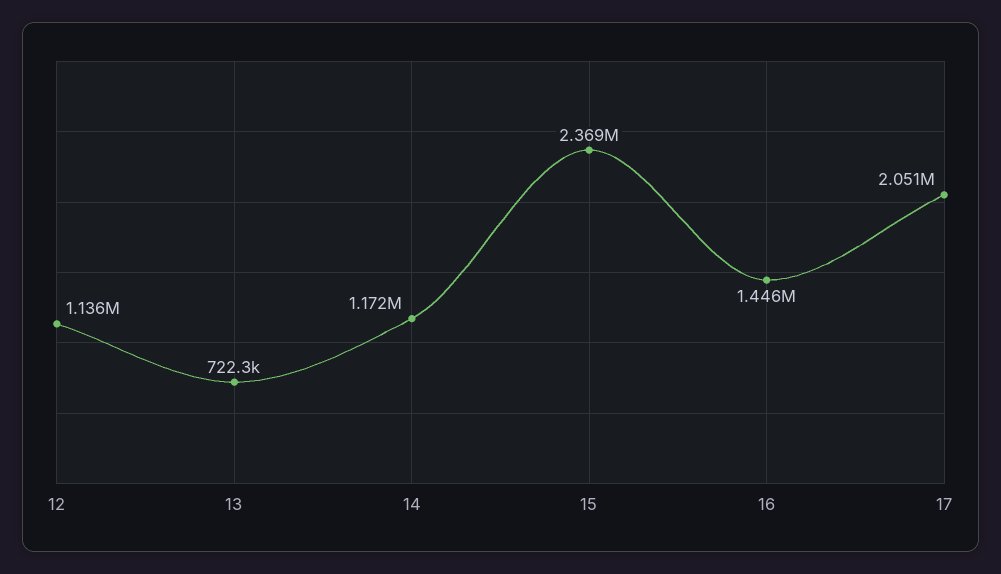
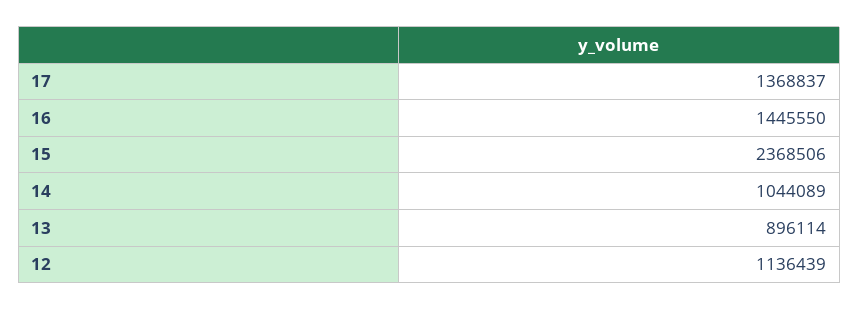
  {
    "12": 1136439,
-   "13": 722300,
+   "13": 896114,
-   "14": 1172000,
+   "14": 1044089,
    "15": 2368506,
    "16": 1445550,
-   "17": 2051000
+   "17": 1368837
  }

